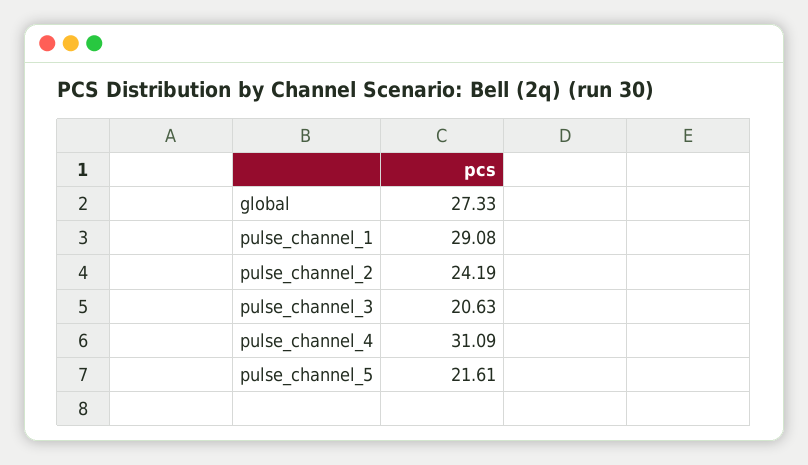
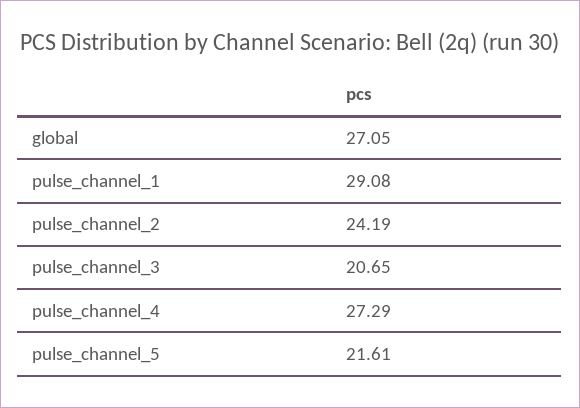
  {
-   "global": 27.33,
+   "global": 27.05,
    "pulse_channel_1": 29.08,
    "pulse_channel_2": 24.19,
-   "pulse_channel_3": 20.63,
+   "pulse_channel_3": 20.65,
-   "pulse_channel_4": 31.09,
+   "pulse_channel_4": 27.29,
    "pulse_channel_5": 21.61
  }

